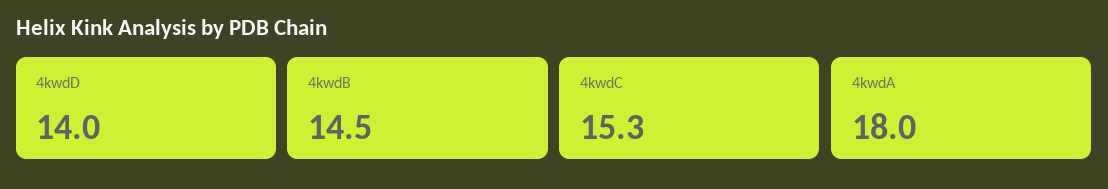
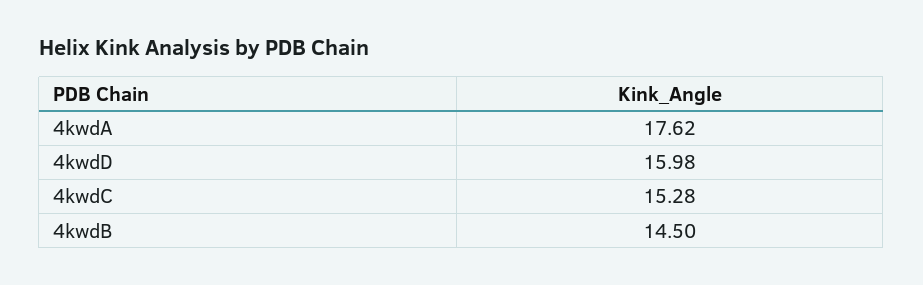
  {
-   "4kwdD": 14,
+   "4kwdD": 15.98,
    "4kwdB": 14.5,
    "4kwdC": 15.28,
-   "4kwdA": 18
+   "4kwdA": 17.62
  }

